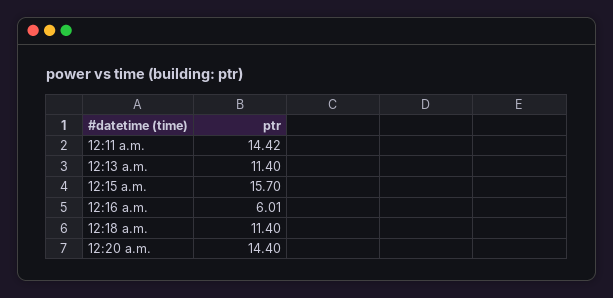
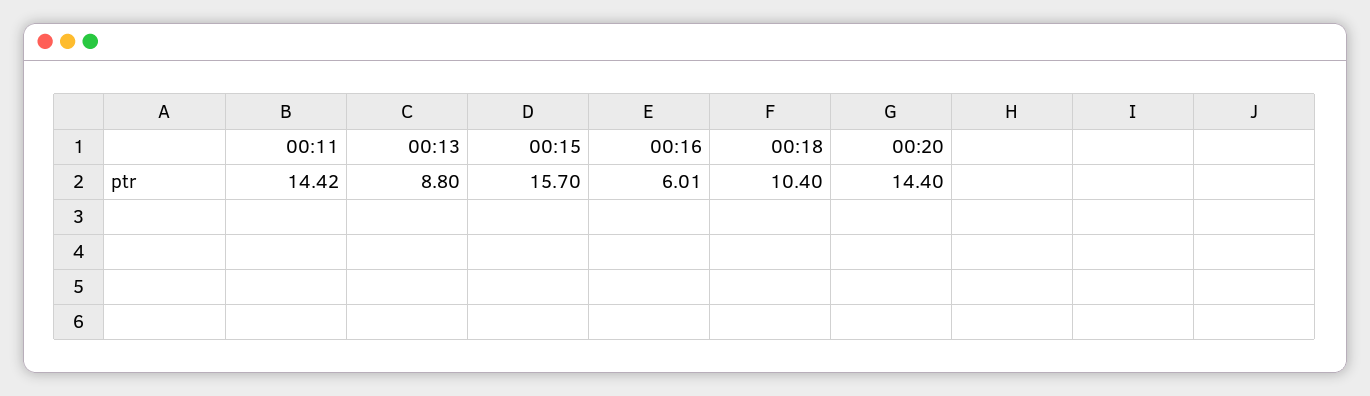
  {
    "12:11 a.m.": 14.42,
-   "12:13 a.m.": 11.4,
+   "12:13 a.m.": 8.8,
    "12:15 a.m.": 15.7,
    "12:16 a.m.": 6.01,
-   "12:18 a.m.": 11.4,
+   "12:18 a.m.": 10.4,
    "12:20 a.m.": 14.4
  }

